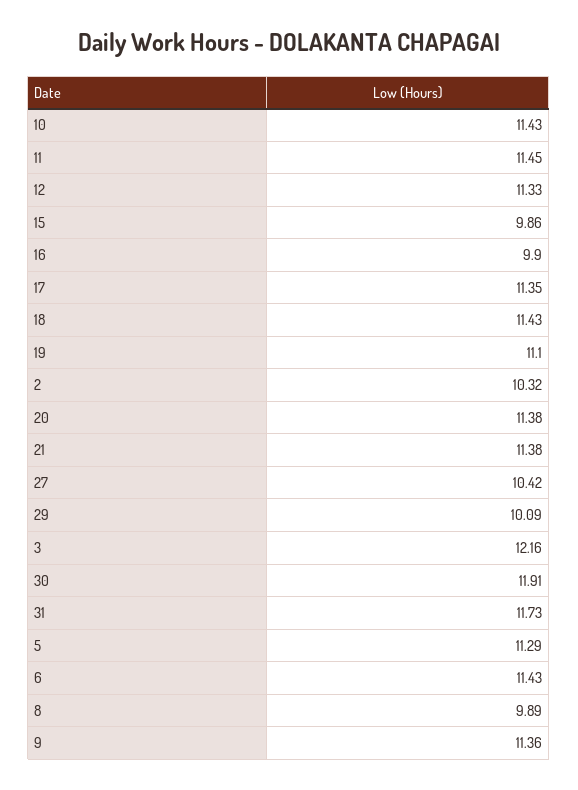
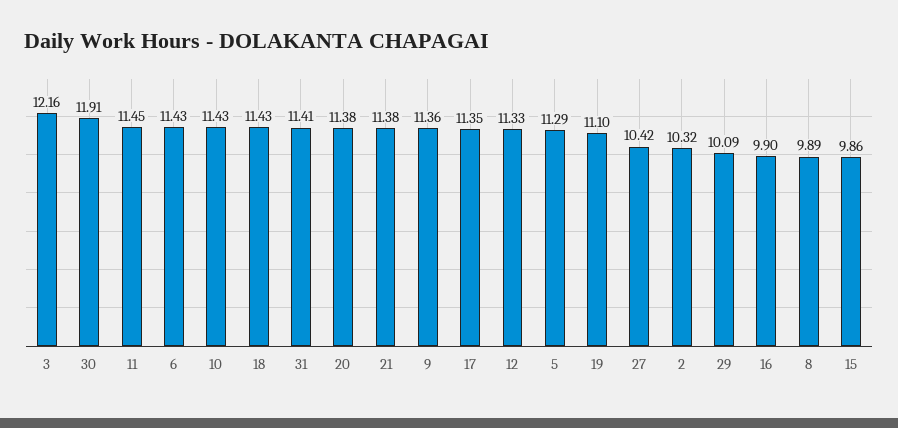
  {
    "10": 11.43,
    "11": 11.45,
    "12": 11.33,
    "15": 9.86,
    "16": 9.9,
    "17": 11.35,
    "18": 11.43,
    "19": 11.1,
    "2": 10.32,
    "20": 11.38,
    "21": 11.38,
    "27": 10.42,
    "29": 10.09,
    "3": 12.16,
    "30": 11.91,
-   "31": 11.73,
+   "31": 11.41,
    "5": 11.29,
    "6": 11.43,
    "8": 9.89,
    "9": 11.36
  }

